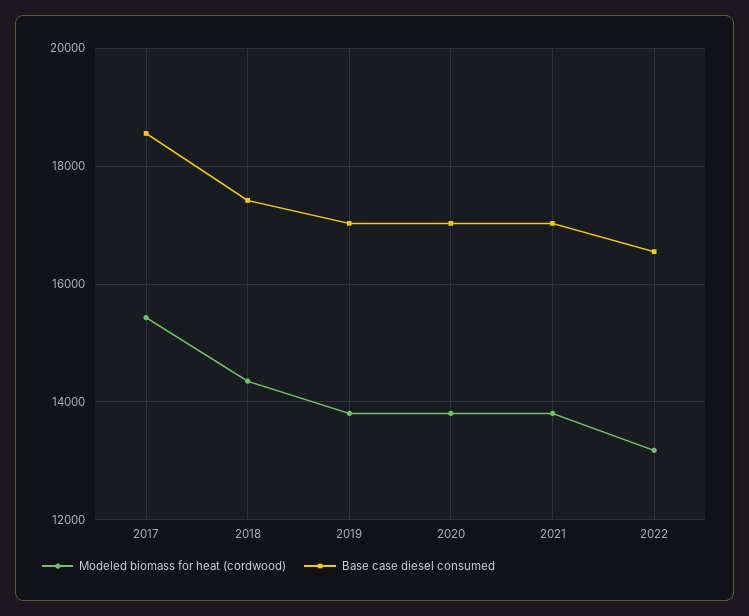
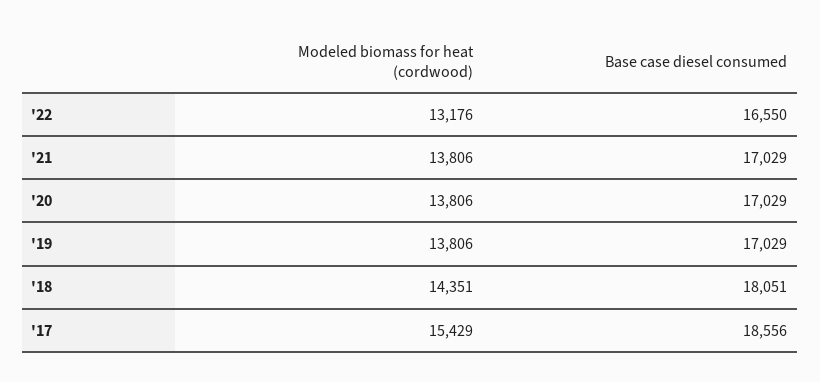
  {
    "Modeled biomass for heat (cordwood)": {
      "2017": 15429,
      "2018": 14351,
      "2019": 13806,
      "2020": 13806,
      "2021": 13806,
      "2022": 13176
    },
    "Base case diesel consumed": {
      "2017": 18556,
-     "2018": 17400,
+     "2018": 18051,
      "2019": 17029,
      "2020": 17029,
      "2021": 17029,
      "2022": 16550
    }
  }

